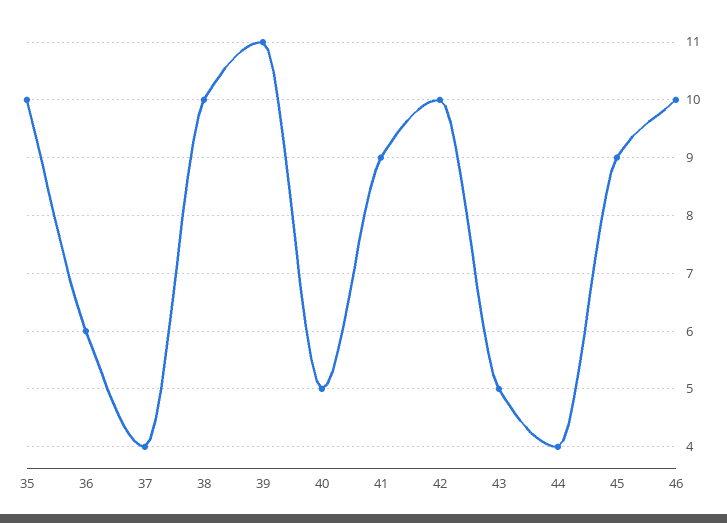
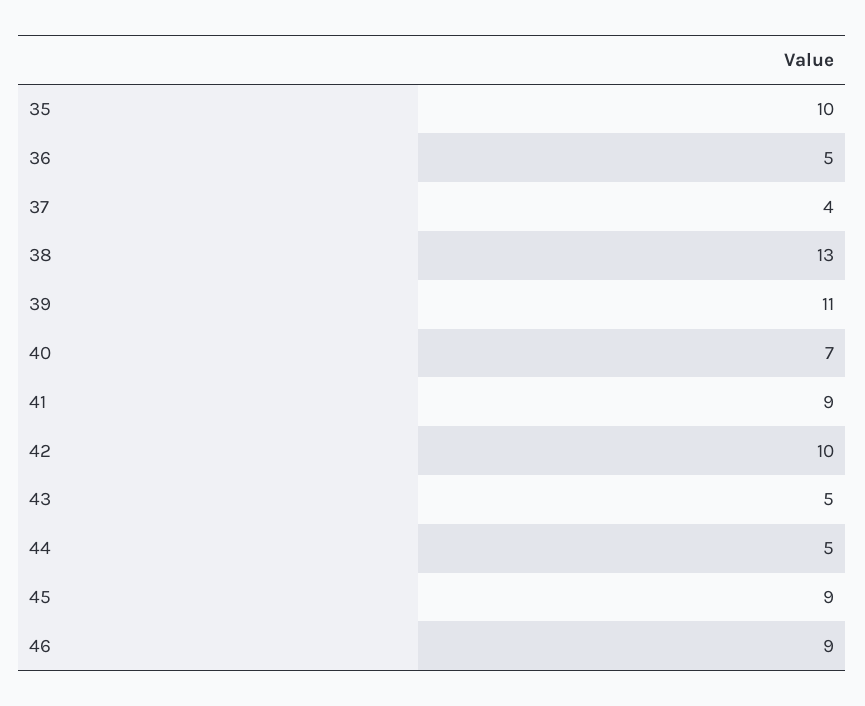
  {
    "35": 10,
-   "36": 6,
+   "36": 5,
    "37": 4,
-   "38": 10,
+   "38": 13,
    "39": 11,
-   "40": 5,
+   "40": 7,
    "41": 9,
    "42": 10,
    "43": 5,
-   "44": 4,
+   "44": 5,
    "45": 9,
-   "46": 10
+   "46": 9
  }

